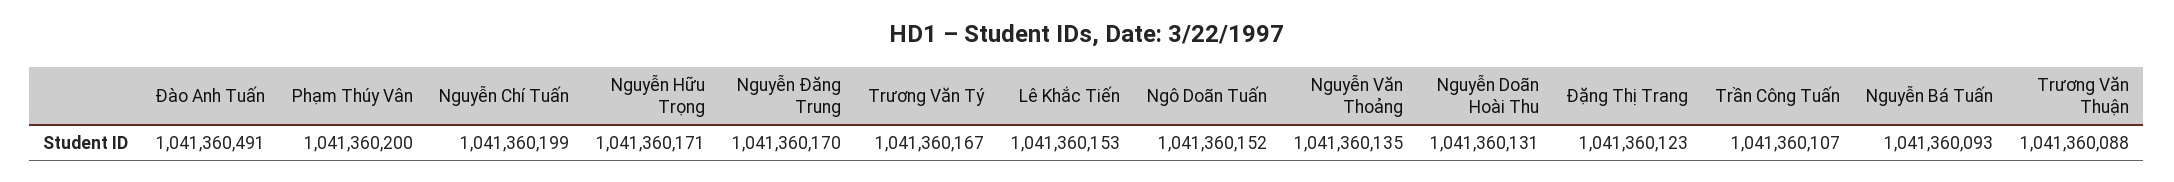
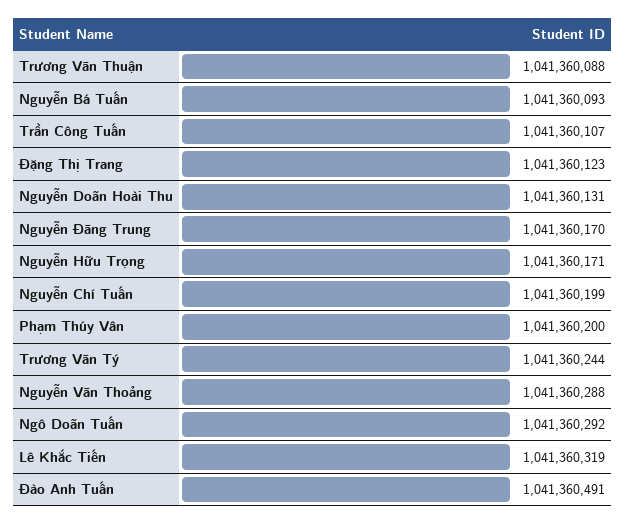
  {
    "Đào Anh Tuấn": 1041360491,
    "Phạm Thúy Vân": 1041360200,
    "Nguyễn Chí Tuấn": 1041360199,
    "Nguyễn Hữu Trọng": 1041360171,
    "Nguyễn Đăng Trung": 1041360170,
-   "Trương Văn Tý": 1041360167,
+   "Trương Văn Tý": 1041360244,
-   "Lê Khắc Tiến": 1041360153,
+   "Lê Khắc Tiến": 1041360319,
-   "Ngô Doãn Tuấn": 1041360152,
+   "Ngô Doãn Tuấn": 1041360292,
-   "Nguyễn Văn Thoảng": 1041360135,
+   "Nguyễn Văn Thoảng": 1041360288,
    "Nguyễn Doãn Hoài Thu": 1041360131,
    "Đặng Thị Trang": 1041360123,
    "Trần Công Tuấn": 1041360107,
    "Nguyễn Bá Tuấn": 1041360093,
    "Trương Văn Thuận": 1041360088
  }

